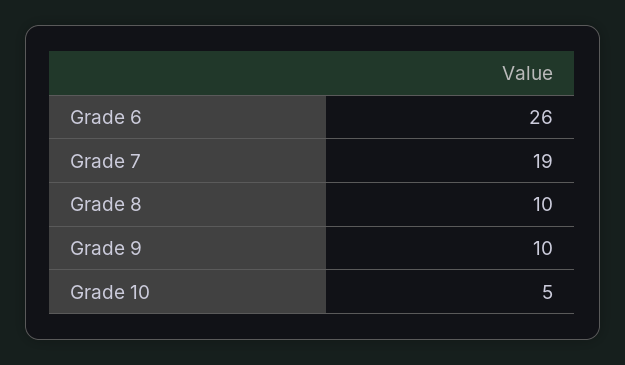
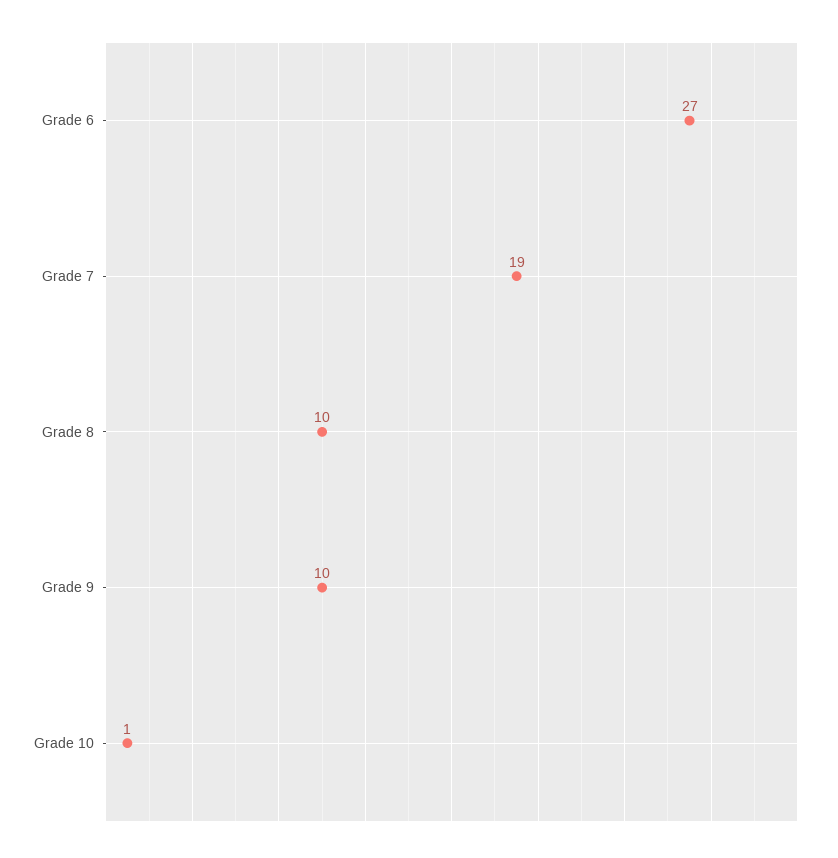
  {
-   "Grade 6": 26,
+   "Grade 6": 27,
    "Grade 7": 19,
    "Grade 8": 10,
    "Grade 9": 10,
-   "Grade 10": 5
+   "Grade 10": 1
  }

